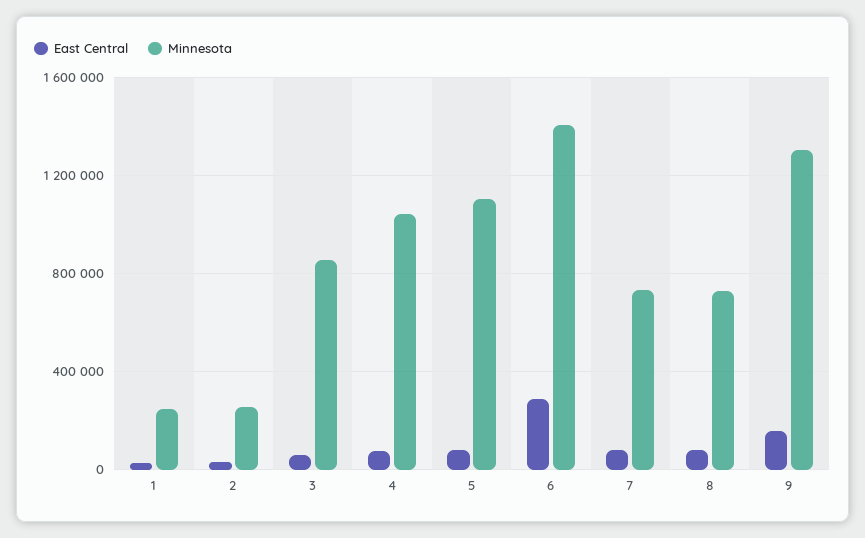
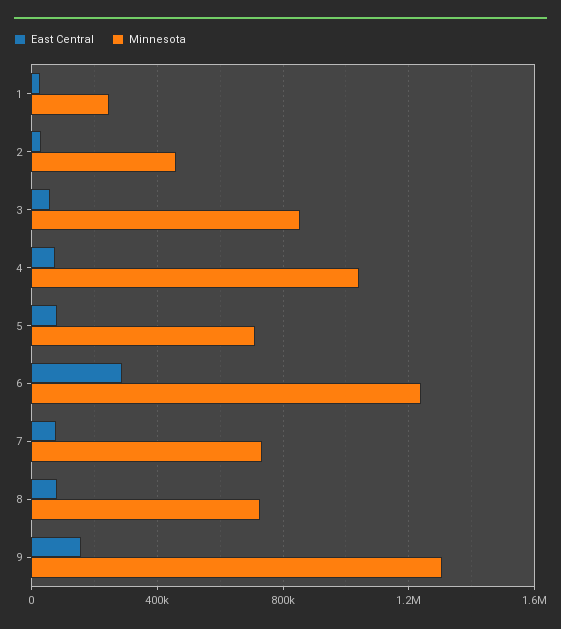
  {
    "East Central": {
      "1": 50000,
      "2": 50000,
      "3": 50000,
      "4": 100000,
      "5": 100000,
      "6": 300000,
      "7": 100000,
      "8": 100000,
      "9": 150000
    },
    "Minnesota": {
      "1": 250000,
-     "2": 250000,
+     "2": 450000,
      "3": 850000,
      "4": 1050000,
-     "5": 1100000,
+     "5": 700000,
-     "6": 1400000,
+     "6": 1250000,
      "7": 750000,
      "8": 750000,
      "9": 1300000
    }
  }

